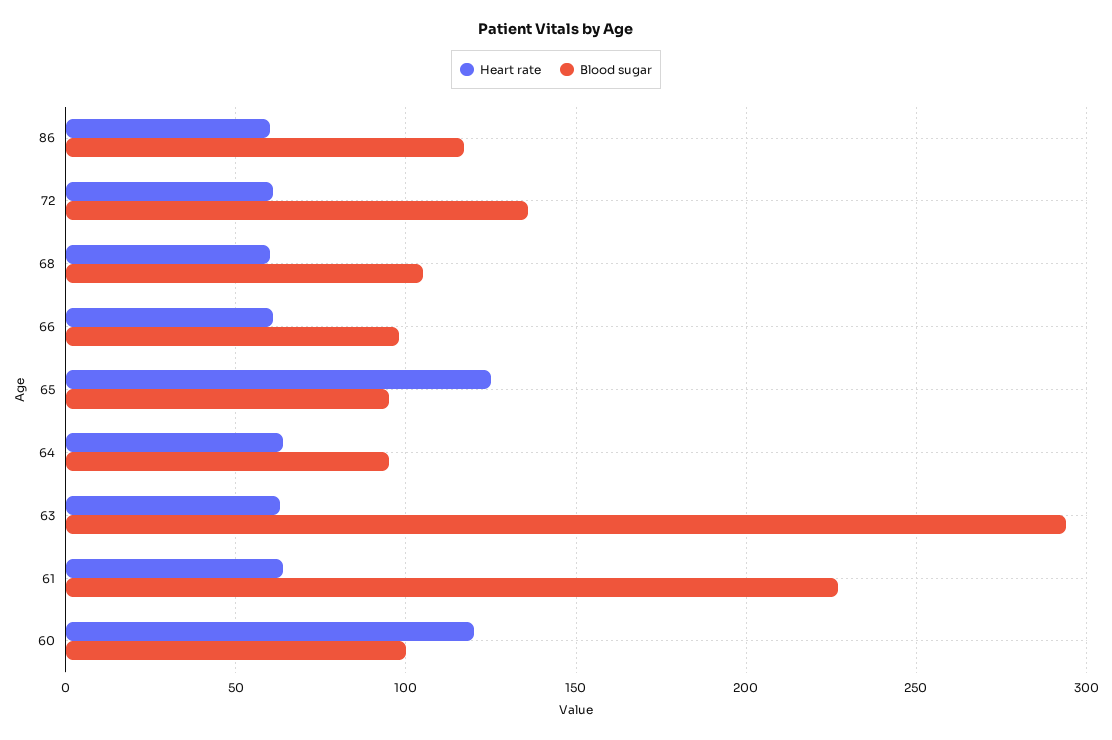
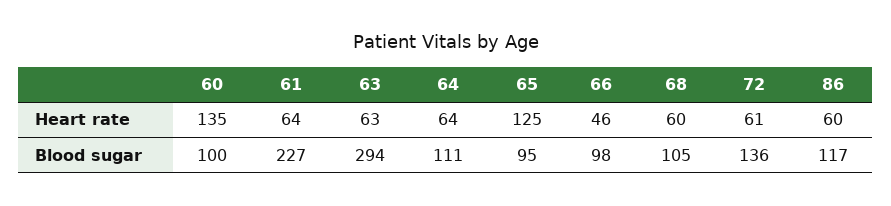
  {
    "Heart rate": {
      "86": 60,
      "72": 61,
      "68": 60,
-     "66": 60,
+     "66": 46,
      "65": 125,
      "64": 64,
      "63": 63,
      "61": 64,
-     "60": 120
+     "60": 135
    },
    "Blood sugar": {
      "86": 117,
      "72": 136,
      "68": 105,
      "66": 98,
      "65": 95,
-     "64": 95,
+     "64": 111,
      "63": 294,
      "61": 227,
      "60": 100
    }
  }

